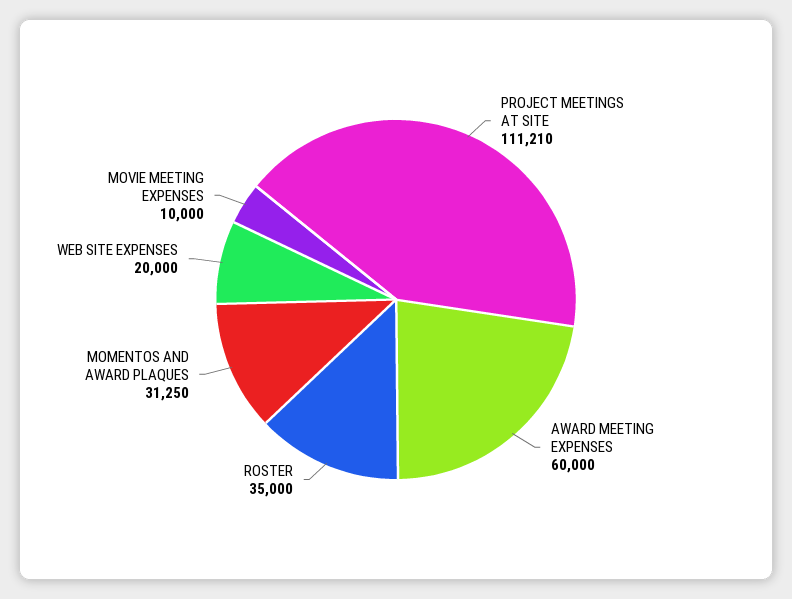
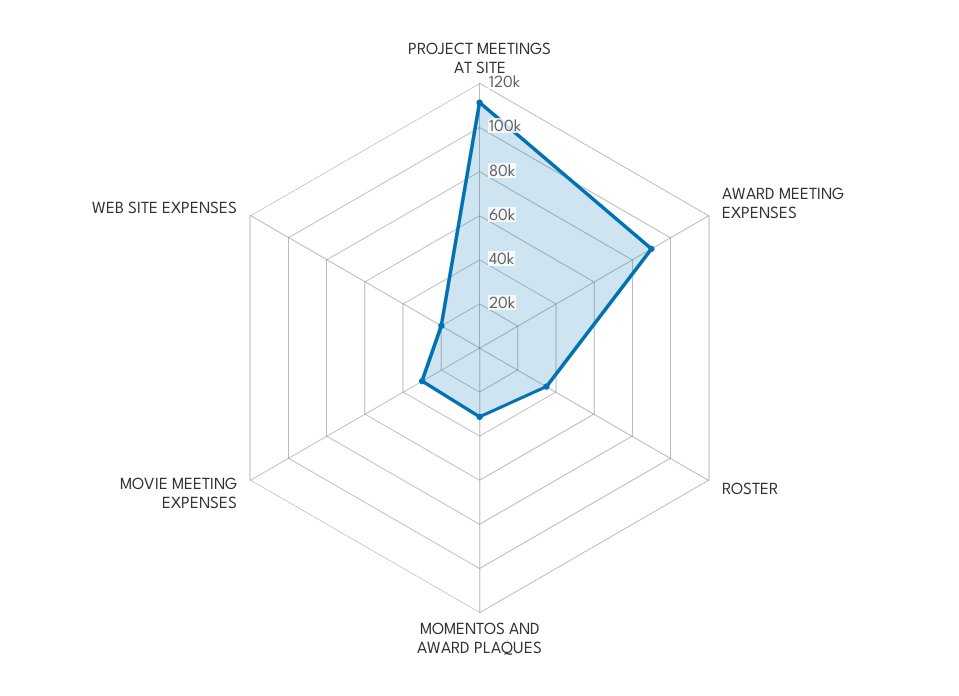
  {
    "PROJECT MEETINGS AT SITE": 111210,
-   "AWARD MEETING EXPENSES": 60000,
+   "AWARD MEETING EXPENSES": 90000,
    "ROSTER": 35000,
    "MOMENTOS AND AWARD PLAQUES": 31250,
    "WEB SITE EXPENSES": 20000,
-   "MOVIE MEETING EXPENSES": 10000
+   "MOVIE MEETING EXPENSES": 30000
  }

